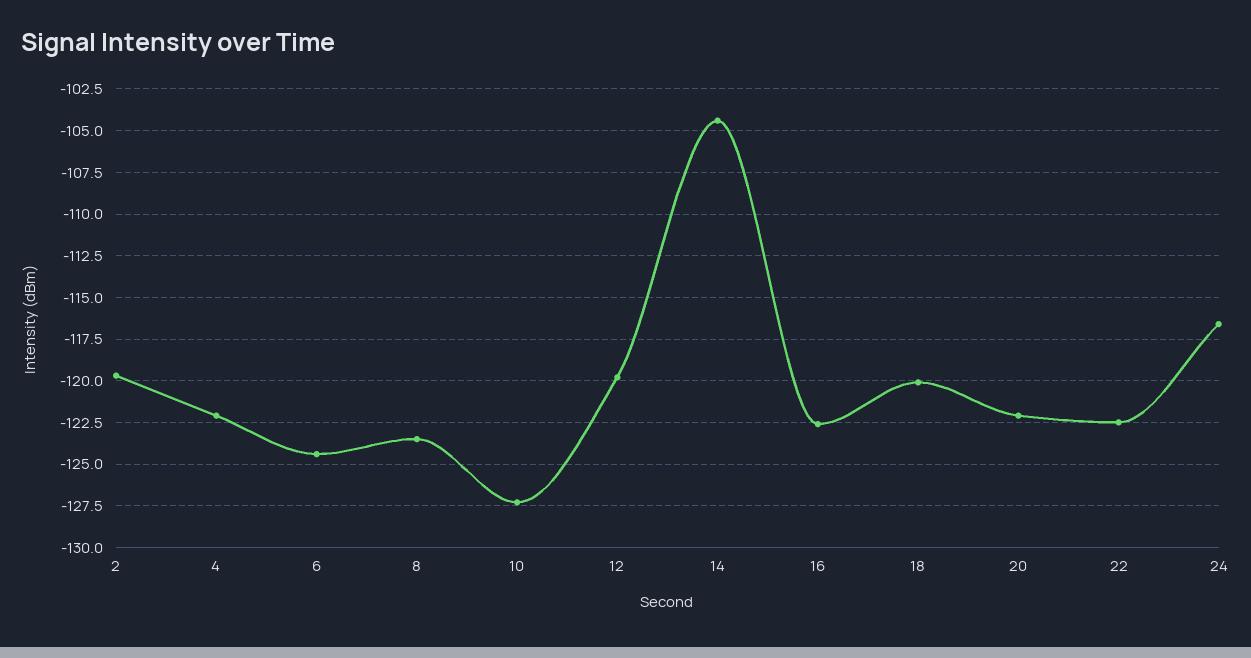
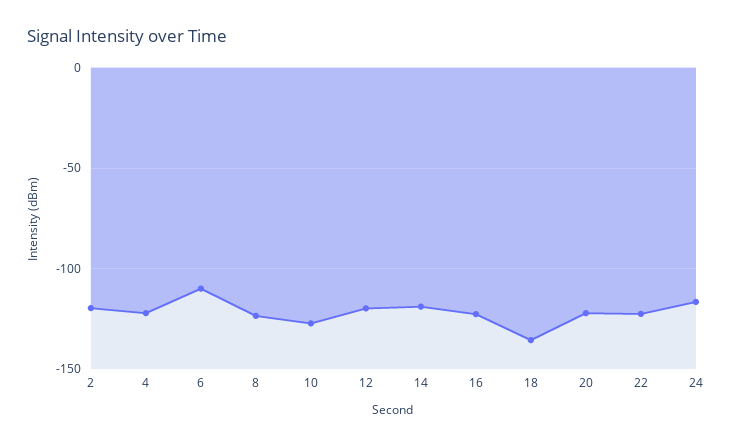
  {
    "2": -119.5,
    "4": -122,
-   "6": -124.5,
+   "6": -110,
    "8": -123.5,
    "10": -127.5,
    "12": -120,
-   "14": -104.5,
+   "14": -120,
    "16": -122.5,
-   "18": -120,
+   "18": -135,
    "20": -122,
    "22": -122.5,
    "24": -116.5
  }

